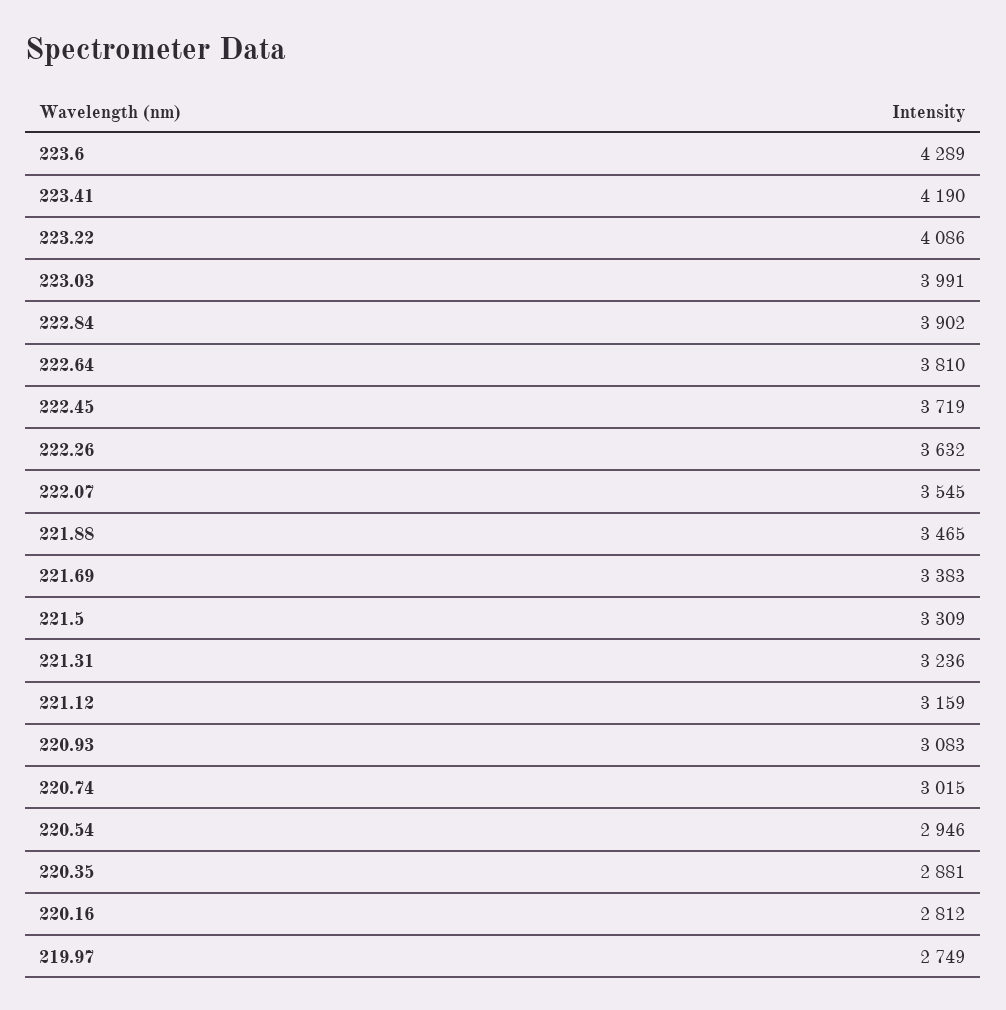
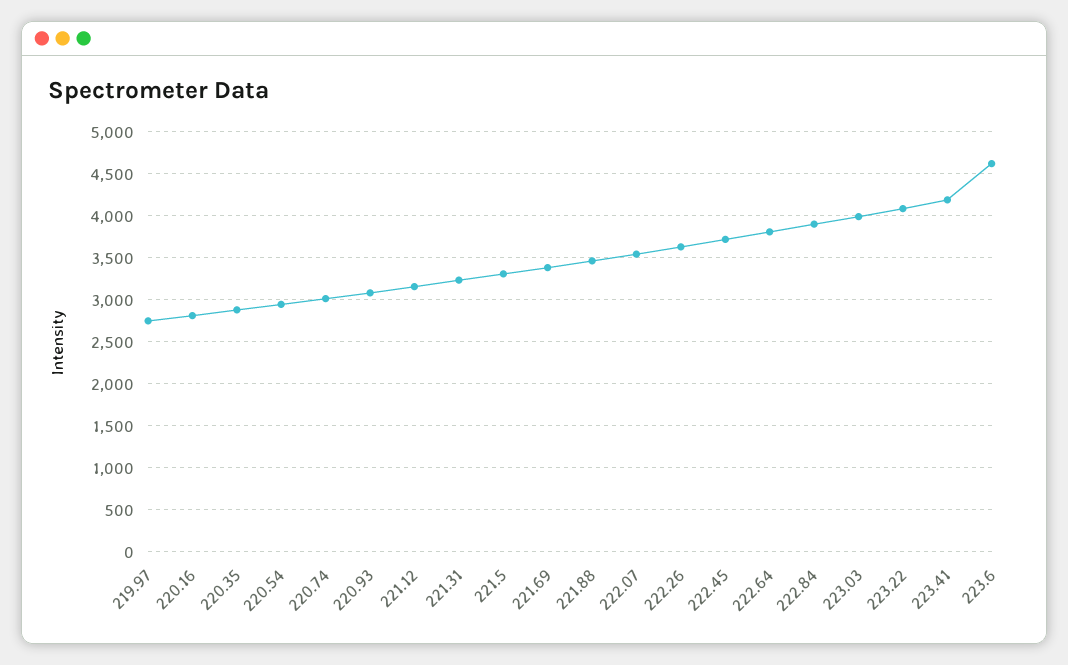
  {
-   "223.6": 4289,
+   "223.6": 4600,
    "223.41": 4190,
    "223.22": 4086,
    "223.03": 3991,
    "222.84": 3902,
    "222.64": 3810,
    "222.45": 3719,
    "222.26": 3632,
    "222.07": 3545,
    "221.88": 3465,
    "221.69": 3383,
    "221.5": 3309,
    "221.31": 3236,
    "221.12": 3159,
    "220.93": 3083,
    "220.74": 3015,
    "220.54": 2946,
    "220.35": 2881,
    "220.16": 2812,
    "219.97": 2749
  }

